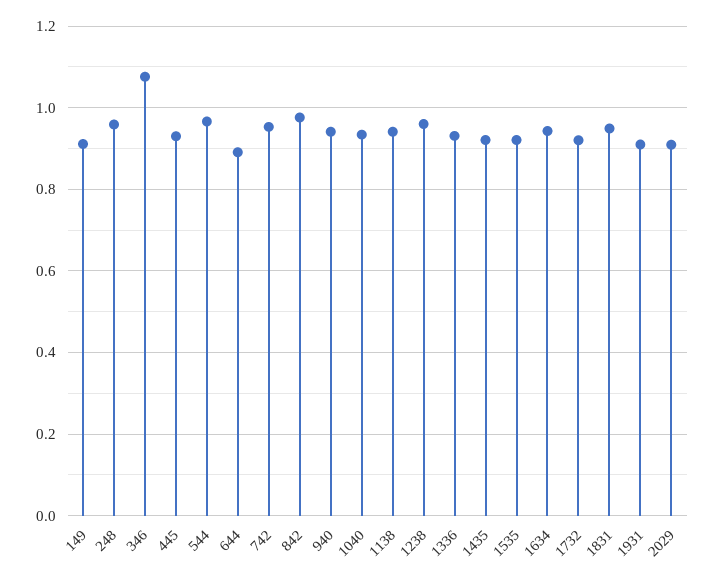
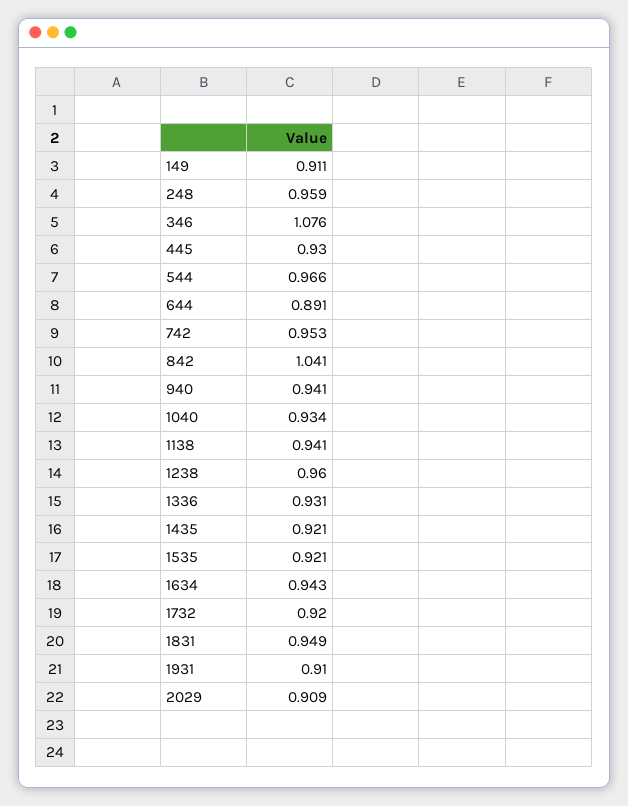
  {
    "149": 0.911,
    "248": 0.959,
    "346": 1.076,
    "445": 0.93,
    "544": 0.966,
    "644": 0.891,
    "742": 0.953,
-   "842": 0.98,
+   "842": 1.041,
    "940": 0.941,
    "1040": 0.934,
    "1138": 0.941,
    "1238": 0.96,
    "1336": 0.931,
    "1435": 0.921,
    "1535": 0.921,
    "1634": 0.943,
    "1732": 0.92,
    "1831": 0.949,
    "1931": 0.91,
    "2029": 0.909
  }

